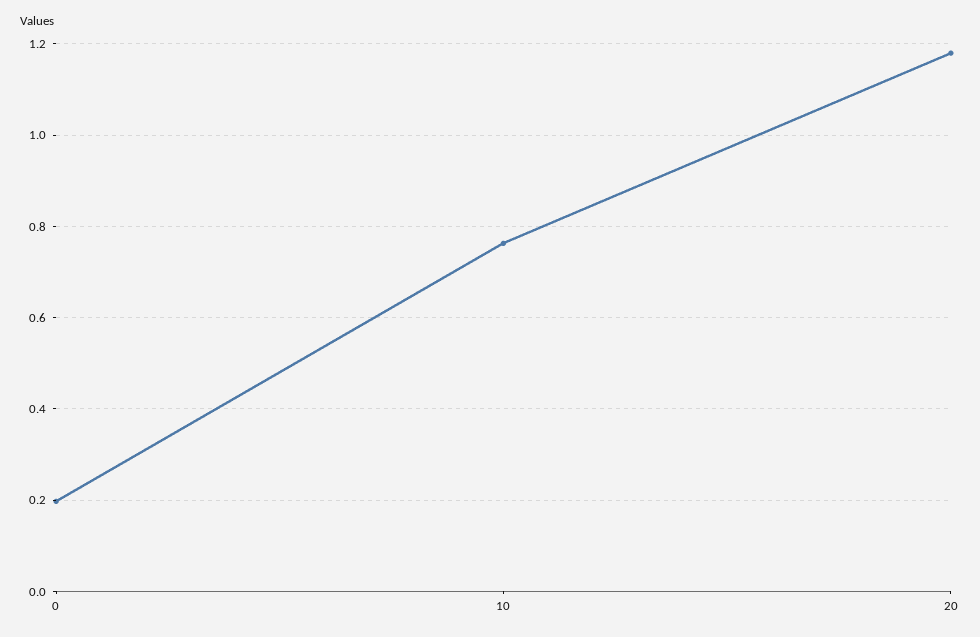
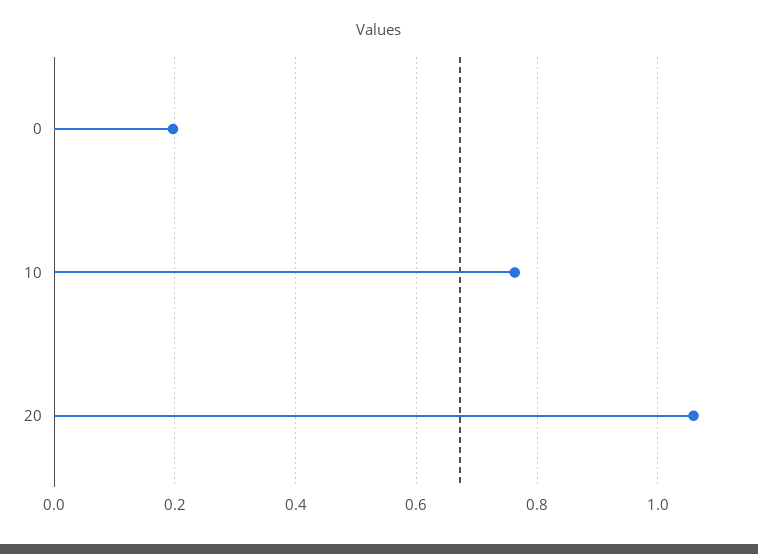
  {
    "0": 0.2,
    "10": 0.76,
-   "20": 1.18
+   "20": 1.06
  }

